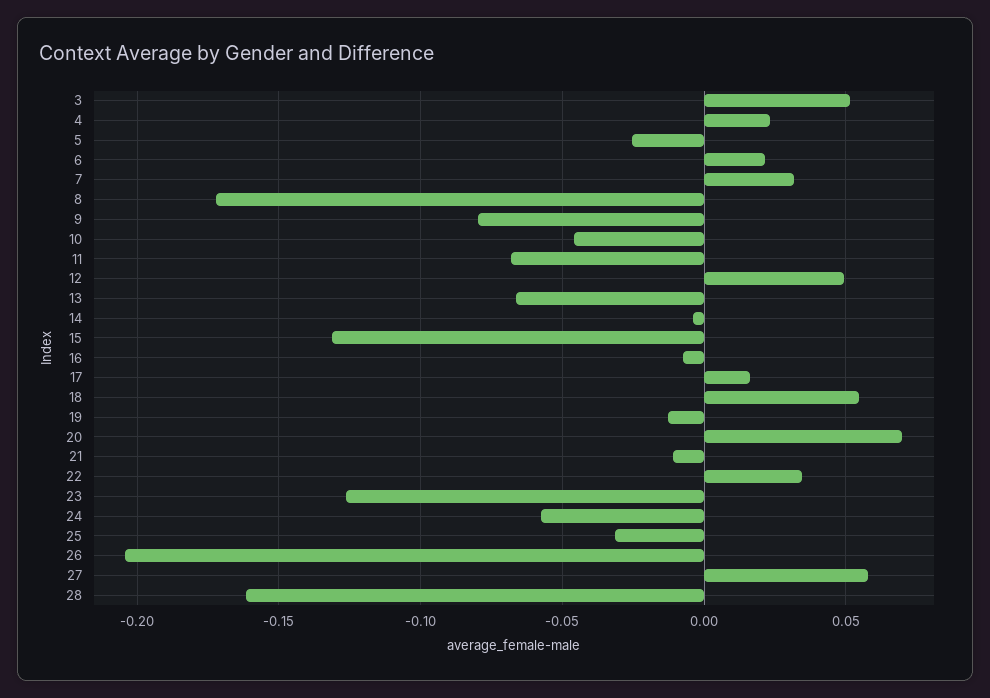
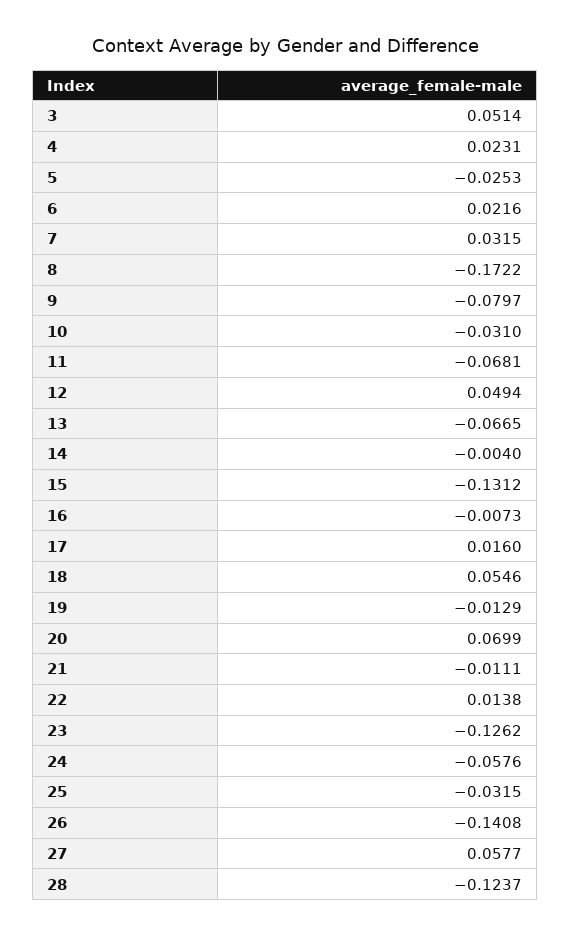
  {
    "3": 0.0514,
    "4": 0.0231,
    "5": -0.0253,
    "6": 0.0216,
    "7": 0.0315,
    "8": -0.1722,
    "9": -0.0797,
-   "10": -0.045,
+   "10": -0.031,
    "11": -0.0681,
    "12": 0.0494,
    "13": -0.0665,
    "14": -0.004,
    "15": -0.1312,
    "16": -0.0073,
    "17": 0.016,
    "18": 0.0546,
    "19": -0.0129,
    "20": 0.0699,
    "21": -0.0111,
-   "22": 0.035,
+   "22": 0.0138,
    "23": -0.1262,
    "24": -0.0576,
    "25": -0.0315,
-   "26": -0.205,
+   "26": -0.1408,
    "27": 0.0577,
-   "28": -0.16
+   "28": -0.1237
  }

